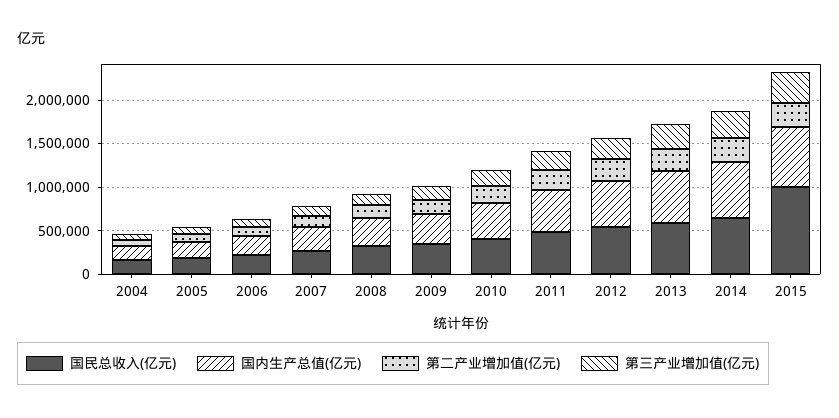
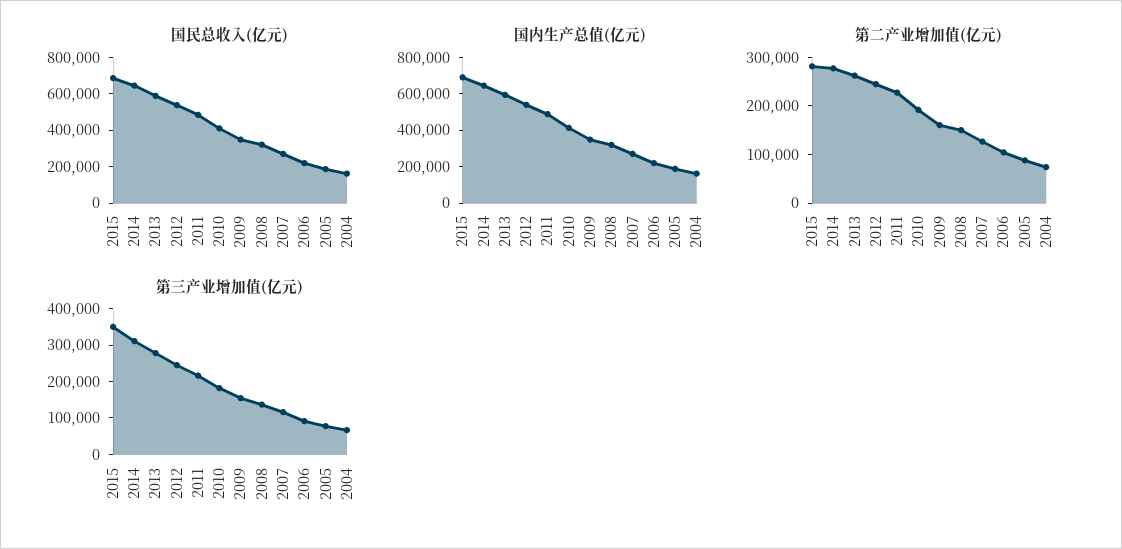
  {
    "国民总收入(亿元)": {
      "2004": 150000,
      "2005": 200000,
      "2006": 200000,
      "2007": 250000,
      "2008": 300000,
      "2009": 350000,
      "2010": 400000,
      "2011": 500000,
      "2012": 550000,
      "2013": 600000,
      "2014": 650000,
-     "2015": 1000000
+     "2015": 700000
    },
    "国内生产总值(亿元)": {
      "2004": 150000,
      "2005": 200000,
      "2006": 200000,
      "2007": 250000,
      "2008": 300000,
      "2009": 350000,
      "2010": 400000,
      "2011": 500000,
      "2012": 550000,
      "2013": 600000,
      "2014": 650000,
      "2015": 700000
    },
    "第二产业增加值(亿元)": {
      "2004": 80000,
      "2005": 80000,
      "2006": 100000,
      "2007": 120000,
      "2008": 140000,
      "2009": 160000,
      "2010": 200000,
      "2011": 220000,
      "2012": 240000,
      "2013": 260000,
      "2014": 280000,
      "2015": 280000
    },
    "第三产业增加值(亿元)": {
      "2004": 75000,
      "2005": 75000,
      "2006": 100000,
      "2007": 125000,
      "2008": 125000,
      "2009": 150000,
      "2010": 175000,
      "2011": 225000,
      "2012": 250000,
      "2013": 275000,
      "2014": 300000,
      "2015": 350000
    }
  }

